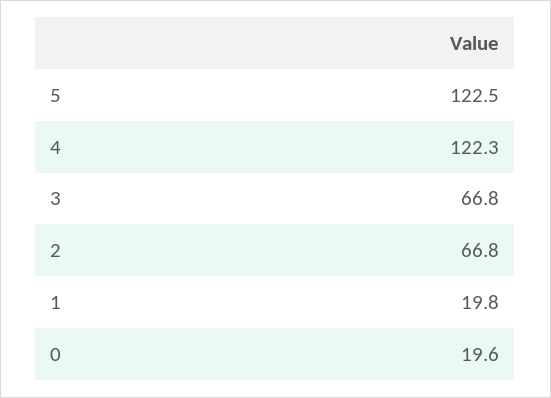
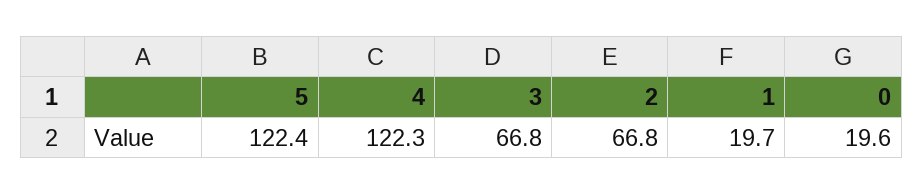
  {
-   "5": 122.5,
+   "5": 122.4,
    "4": 122.3,
    "3": 66.8,
    "2": 66.8,
-   "1": 19.8,
+   "1": 19.7,
    "0": 19.6
  }

